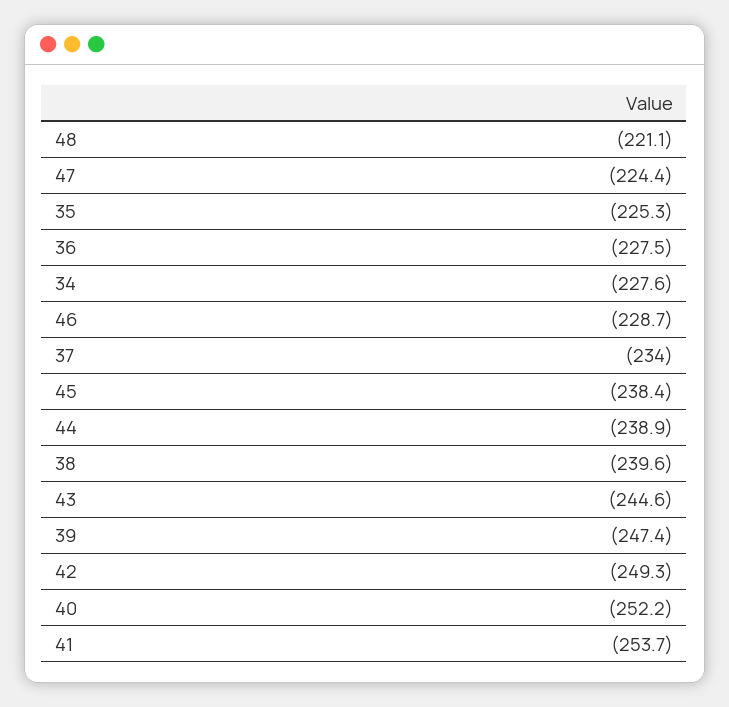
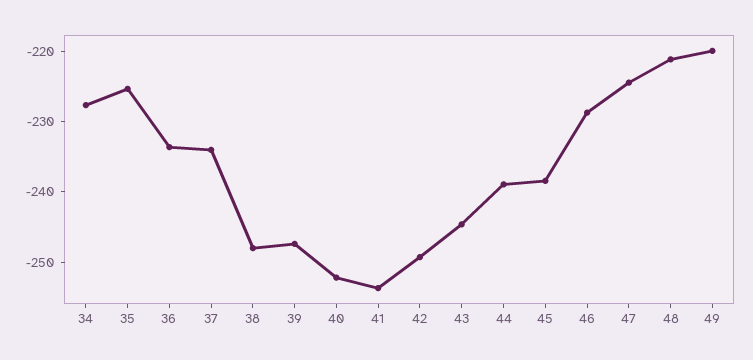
  {
    "48": -221.1,
    "47": -224.4,
    "35": -225.3,
-   "36": -227.5,
+   "36": -234,
    "34": -227.6,
    "46": -228.7,
    "37": -234,
    "45": -238.4,
    "44": -238.9,
-   "38": -239.6,
+   "38": -248,
    "43": -244.6,
    "39": -247.4,
    "42": -249.3,
    "40": -252.2,
-   "41": -253.7
+   "41": -253.7,
+   "49": -220
  }

